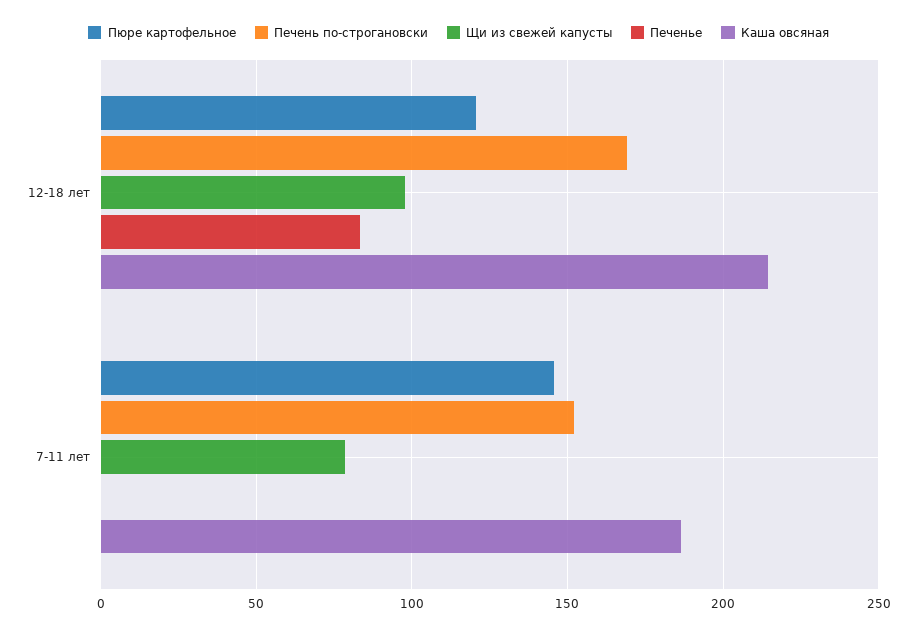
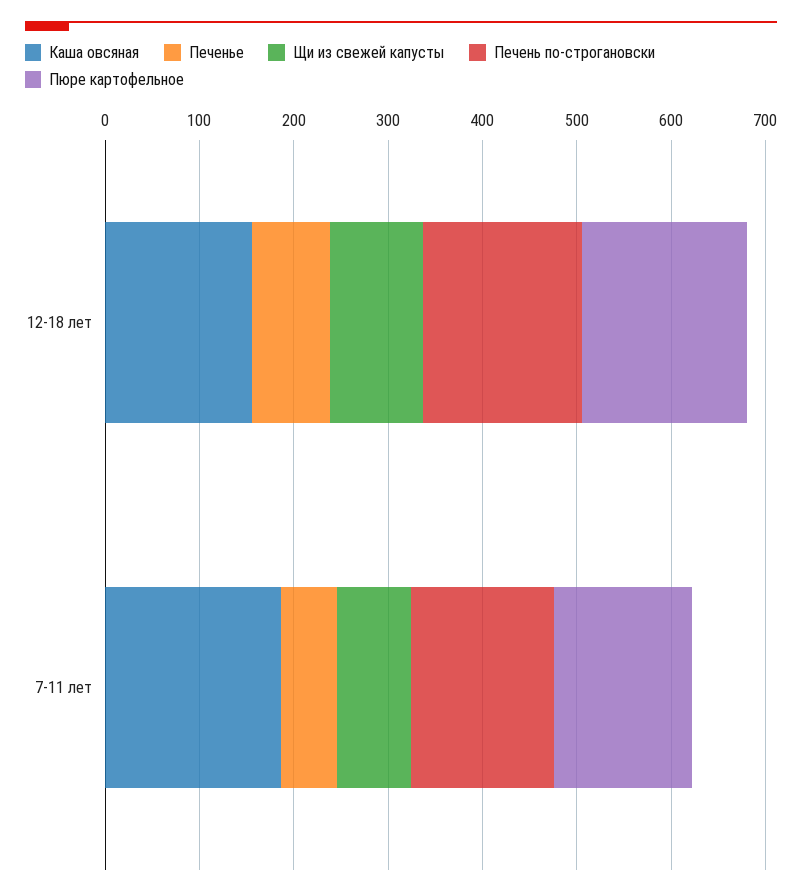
  {
    "Пюре картофельное": {
-     "12-18 лет": 120,
+     "12-18 лет": 180,
      "7-11 лет": 145
    },
    "Печень по-строгановски": {
      "12-18 лет": 170,
      "7-11 лет": 150
    },
    "Щи из свежей капусты": {
      "12-18 лет": 100,
      "7-11 лет": 80
    },
    "Печенье": {
      "12-18 лет": 85,
-     "7-11 лет": 0
+     "7-11 лет": 60
    },
    "Каша овсяная": {
-     "12-18 лет": 215,
+     "12-18 лет": 160,
      "7-11 лет": 185
    }
  }

